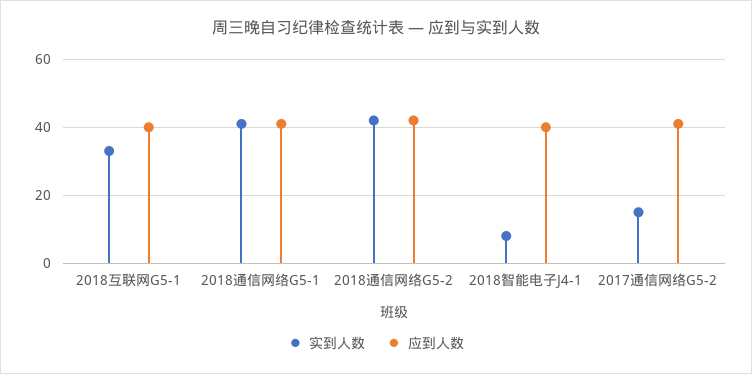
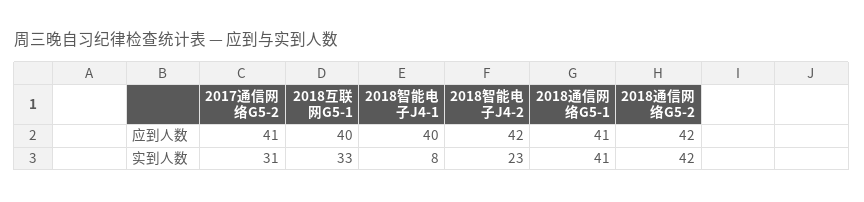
  {
    "实到人数": {
      "2018互联网G5-1": 33,
      "2018通信网络G5-1": 41,
      "2018通信网络G5-2": 42,
      "2018智能电子J4-1": 8,
-     "2017通信网络G5-2": 15
+     "2017通信网络G5-2": 31,
+     "2018智能电子J4-2": 23
    },
    "应到人数": {
      "2018互联网G5-1": 40,
      "2018通信网络G5-1": 41,
      "2018通信网络G5-2": 42,
      "2018智能电子J4-1": 40,
-     "2017通信网络G5-2": 41
+     "2017通信网络G5-2": 41,
+     "2018智能电子J4-2": 42
    }
  }

